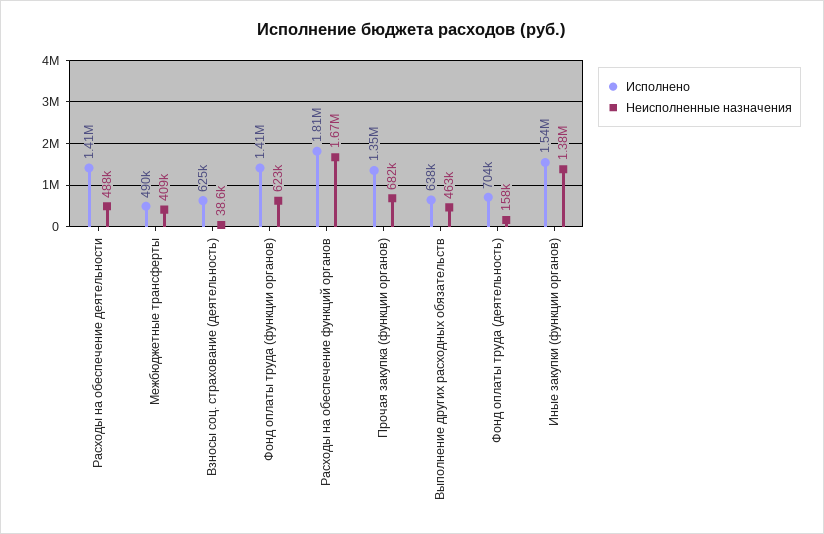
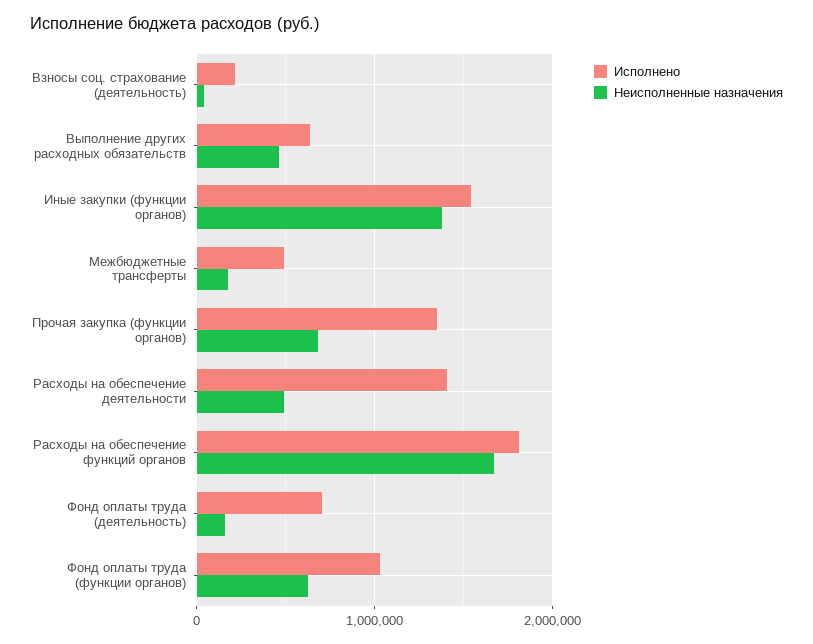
  {
    "Исполнено": {
      "Расходы на обеспечение деятельности": 1410000,
      "Межбюджетные трансферты": 490000,
-     "Взносы соц. страхование (деятельность)": 625000,
+     "Взносы соц. страхование (деятельность)": 200000,
-     "Фонд оплаты труда (функции органов)": 1410000,
+     "Фонд оплаты труда (функции органов)": 1000000,
      "Расходы на обеспечение функций органов": 1810000,
      "Прочая закупка (функции органов)": 1350000,
      "Выполнение других расходных обязательств": 638000,
      "Фонд оплаты труда (деятельность)": 704000,
      "Иные закупки (функции органов)": 1540000
    },
    "Неисполненные назначения": {
      "Расходы на обеспечение деятельности": 488000,
-     "Межбюджетные трансферты": 409000,
+     "Межбюджетные трансферты": 200000,
      "Взносы соц. страхование (деятельность)": 38600,
      "Фонд оплаты труда (функции органов)": 623000,
      "Расходы на обеспечение функций органов": 1670000,
      "Прочая закупка (функции органов)": 682000,
      "Выполнение других расходных обязательств": 463000,
      "Фонд оплаты труда (деятельность)": 158000,
      "Иные закупки (функции органов)": 1380000
    }
  }

